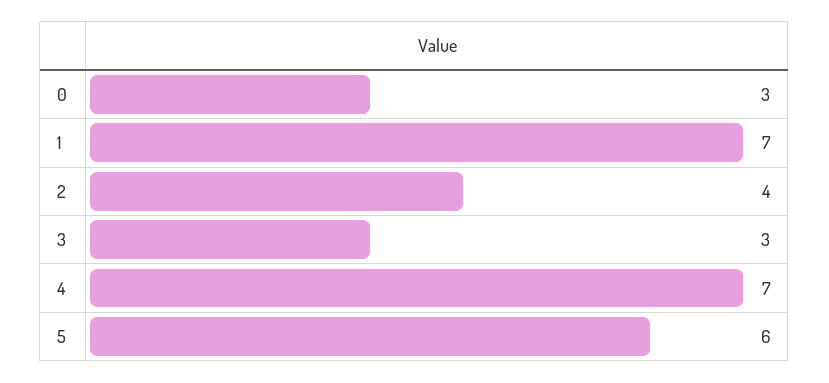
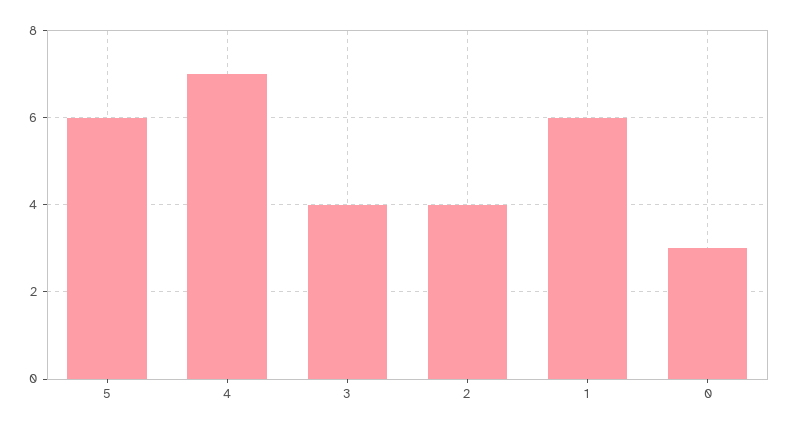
  {
    "0": 3,
-   "1": 7,
+   "1": 6,
    "2": 4,
-   "3": 3,
+   "3": 4,
    "4": 7,
    "5": 6
  }

